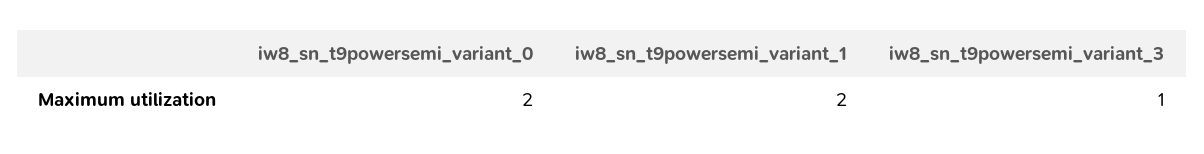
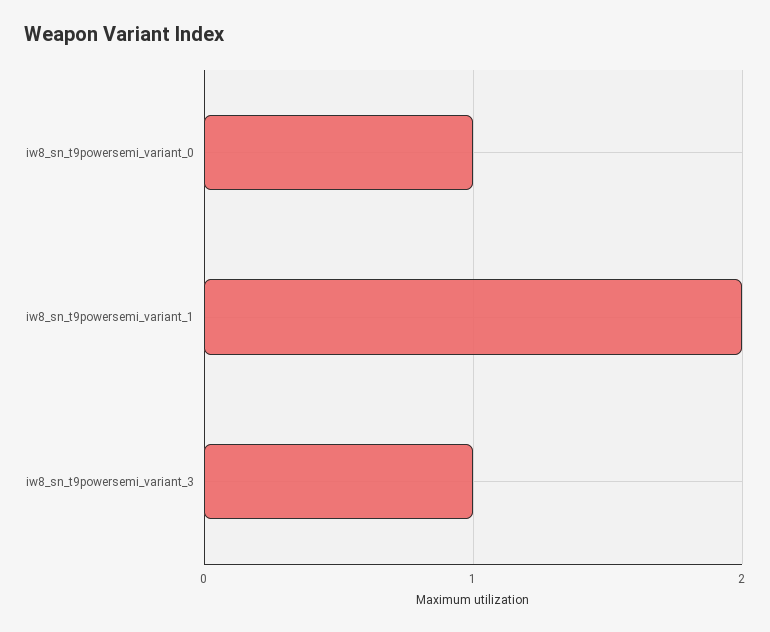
  {
-   "iw8_sn_t9powersemi_variant_0": 2,
+   "iw8_sn_t9powersemi_variant_0": 1,
    "iw8_sn_t9powersemi_variant_1": 2,
    "iw8_sn_t9powersemi_variant_3": 1
  }

